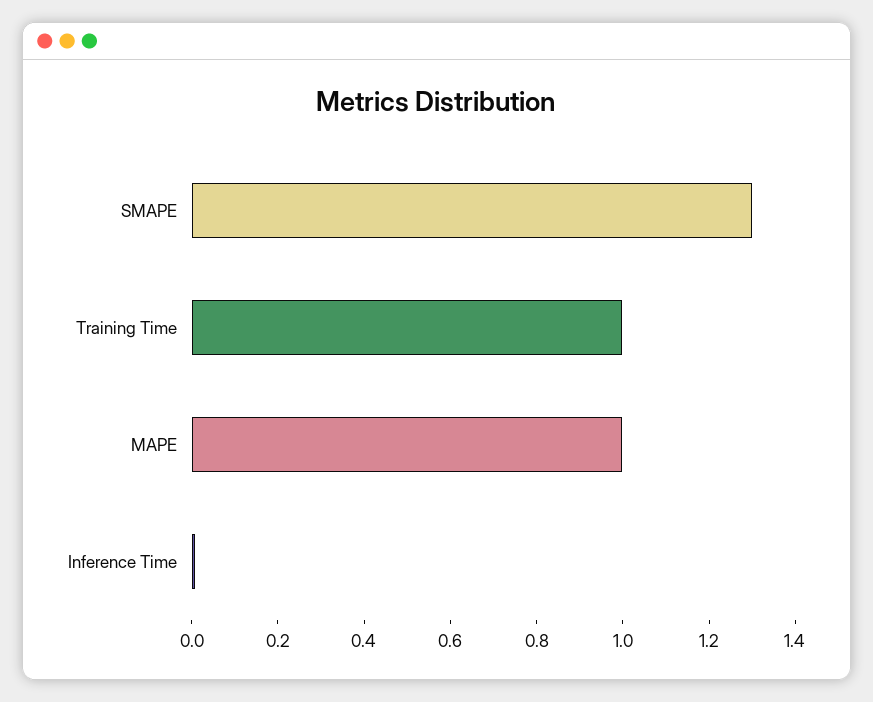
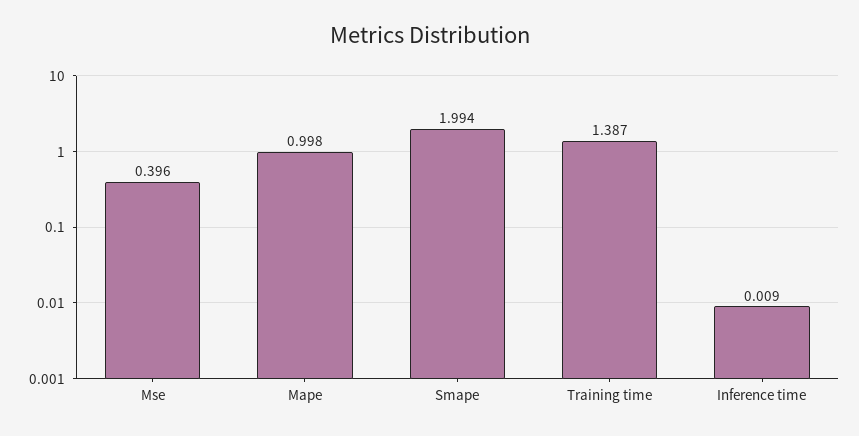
  {
-   "SMAPE": 1.3,
+   "SMAPE": 1.994,
-   "Training Time": 1,
+   "Training Time": 1.387,
    "MAPE": 0.998,
-   "Inference Time": 0.009
+   "Inference Time": 0.009,
+   "Mse": 0.396
  }

